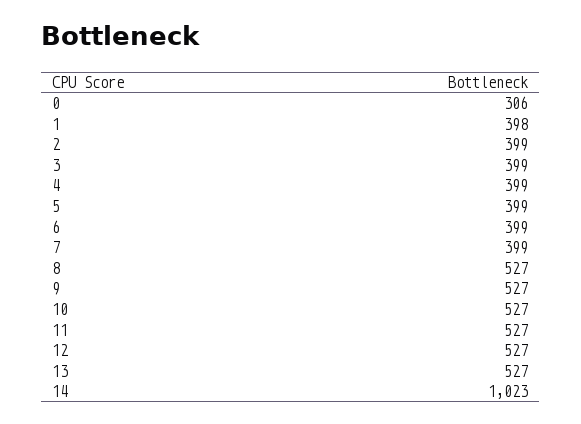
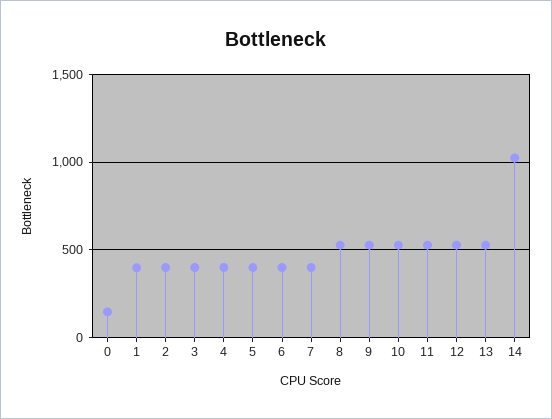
  {
-   "0": 306,
+   "0": 150,
    "1": 398,
    "2": 399,
    "3": 399,
    "4": 399,
    "5": 399,
    "6": 399,
    "7": 399,
    "8": 527,
    "9": 527,
    "10": 527,
    "11": 527,
    "12": 527,
    "13": 527,
    "14": 1023
  }

